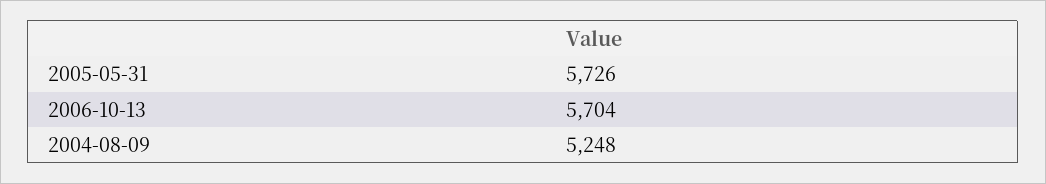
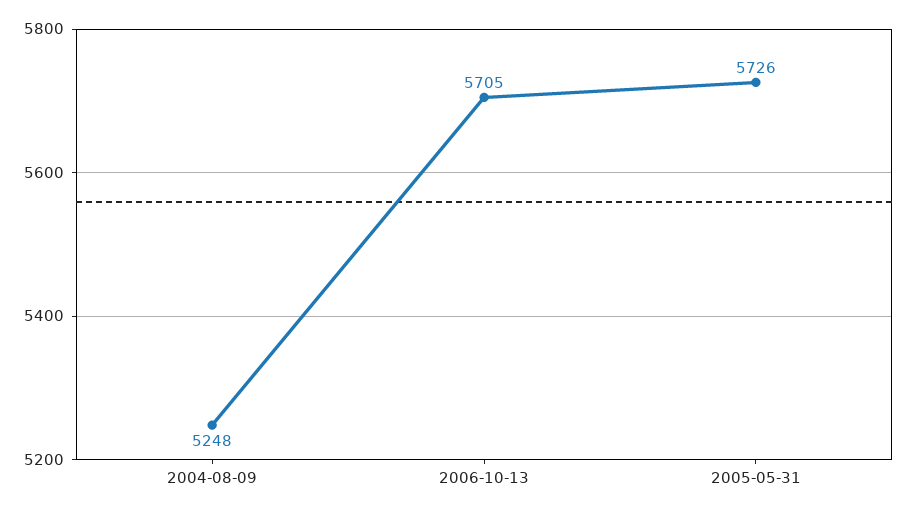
  {
    "2005-05-31": 5726,
-   "2006-10-13": 5704,
+   "2006-10-13": 5705,
    "2004-08-09": 5248
  }

